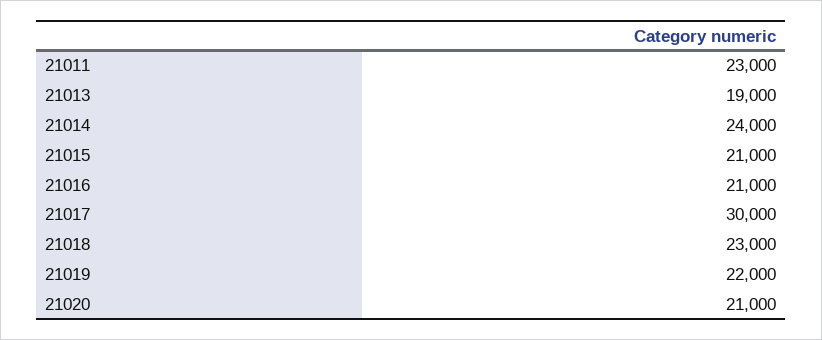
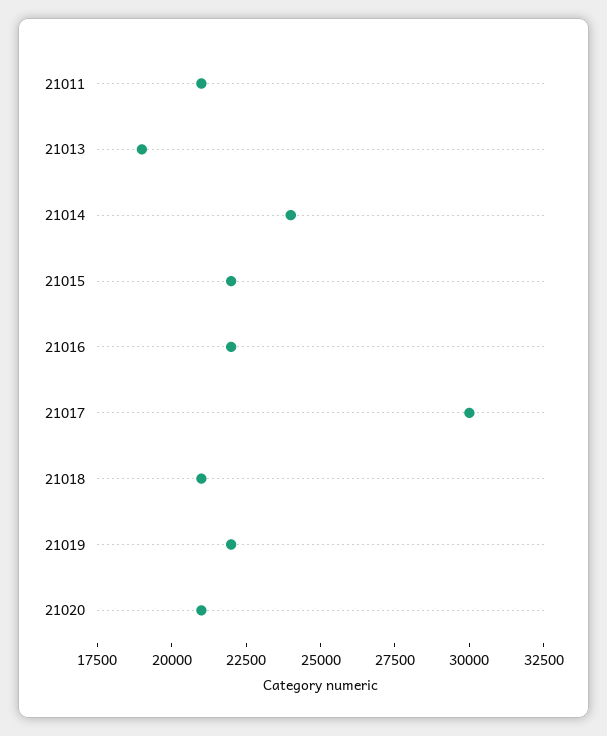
  {
-   "21011": 23000,
+   "21011": 21000,
    "21013": 19000,
    "21014": 24000,
-   "21015": 21000,
+   "21015": 22000,
-   "21016": 21000,
+   "21016": 22000,
    "21017": 30000,
-   "21018": 23000,
+   "21018": 21000,
    "21019": 22000,
    "21020": 21000
  }

